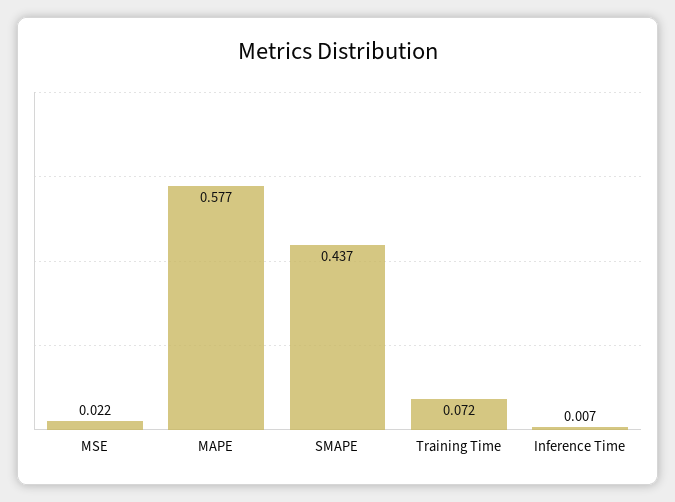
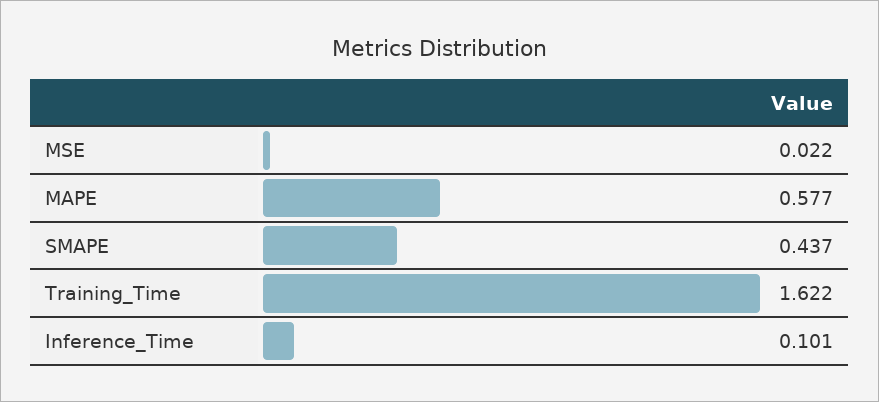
  {
    "MSE": 0.022,
    "MAPE": 0.577,
    "SMAPE": 0.437,
-   "Training Time": 0.072,
+   "Training Time": 1.622,
-   "Inference Time": 0.007
+   "Inference Time": 0.101
  }

